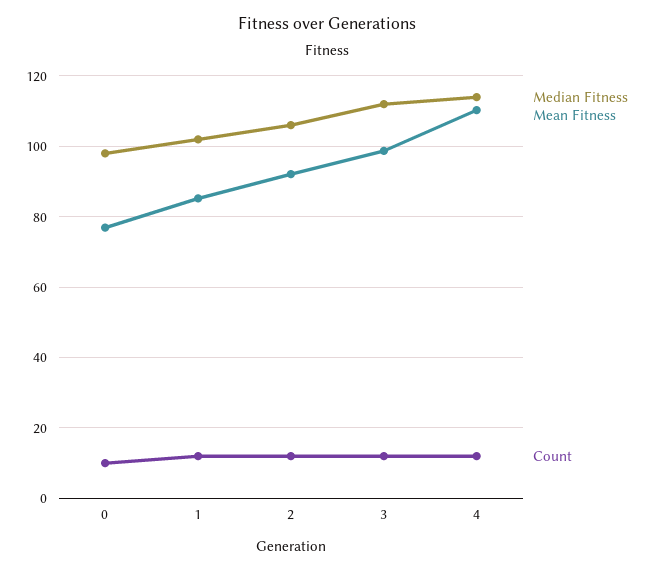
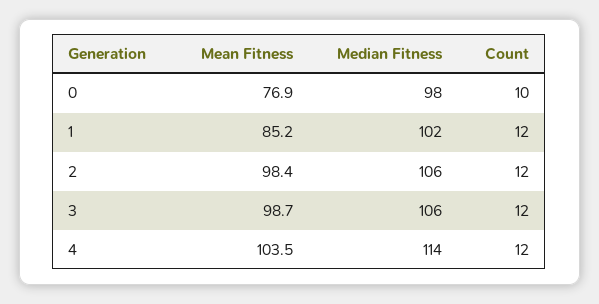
  {
    "Median Fitness": {
      "0": 98,
      "1": 102,
      "2": 106,
-     "3": 112,
+     "3": 106,
      "4": 114
    },
    "Mean Fitness": {
      "0": 76.9,
      "1": 85.2,
-     "2": 92,
+     "2": 98.4,
      "3": 98.7,
-     "4": 110
+     "4": 103.5
    },
    "Count": {
      "0": 10,
      "1": 12,
      "2": 12,
      "3": 12,
      "4": 12
    }
  }

